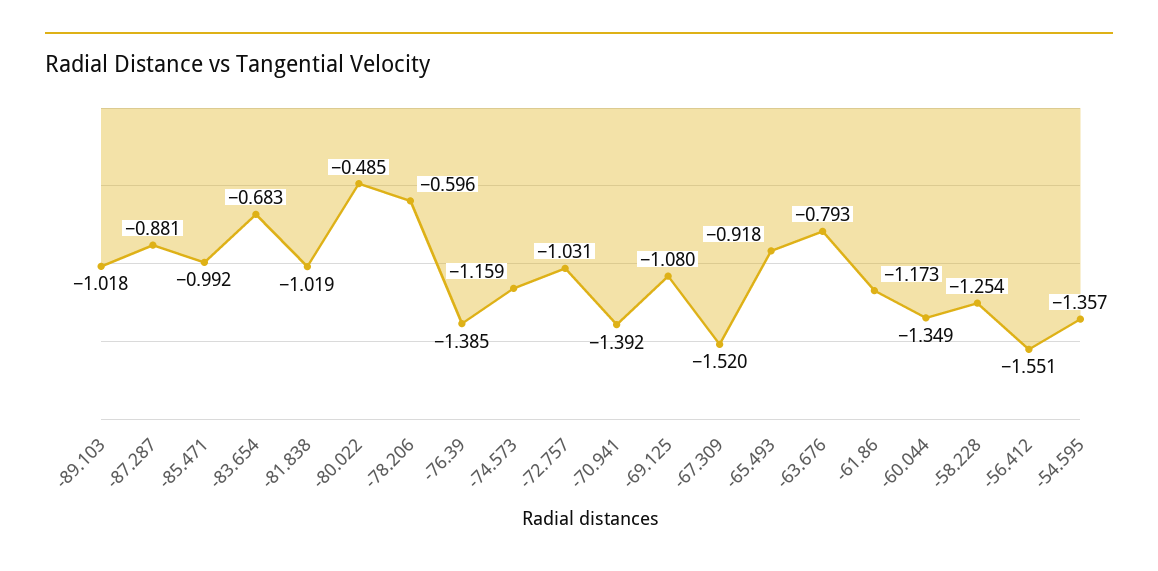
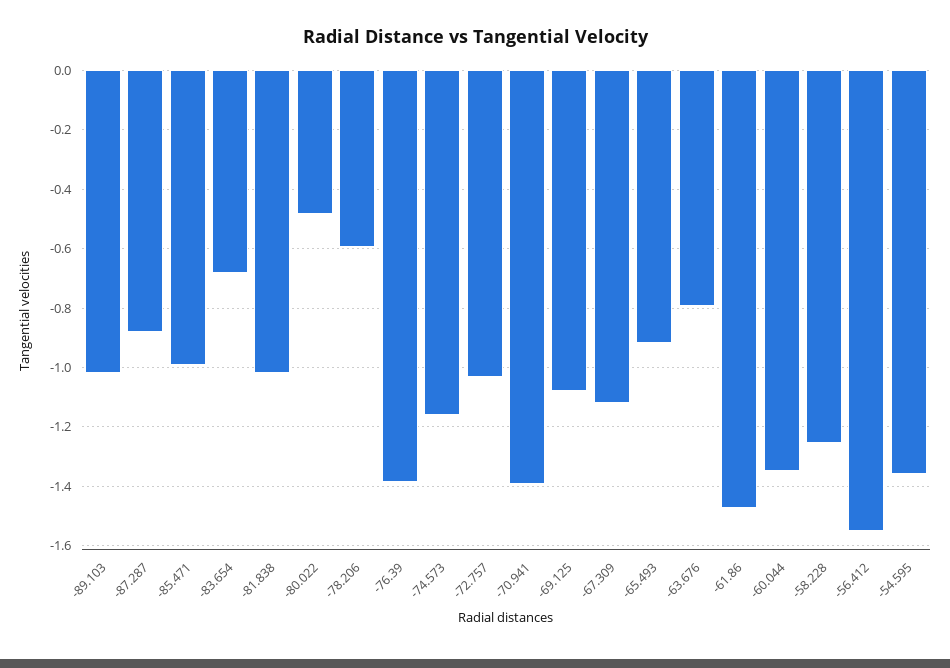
  {
    "-89.103": -1.018,
    "-87.287": -0.881,
    "-85.471": -0.992,
    "-83.654": -0.683,
    "-81.838": -1.019,
    "-80.022": -0.485,
    "-78.206": -0.596,
    "-76.39": -1.385,
    "-74.573": -1.159,
    "-72.757": -1.031,
    "-70.941": -1.392,
    "-69.125": -1.08,
-   "-67.309": -1.52,
+   "-67.309": -1.125,
    "-65.493": -0.918,
    "-63.676": -0.793,
-   "-61.86": -1.173,
+   "-61.86": -1.475,
    "-60.044": -1.349,
    "-58.228": -1.254,
    "-56.412": -1.551,
    "-54.595": -1.357
  }

